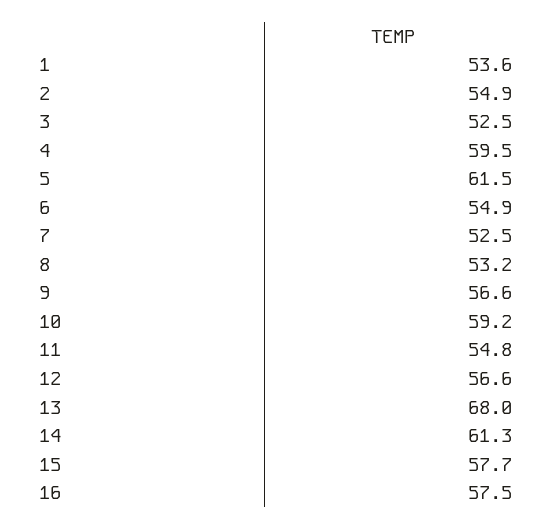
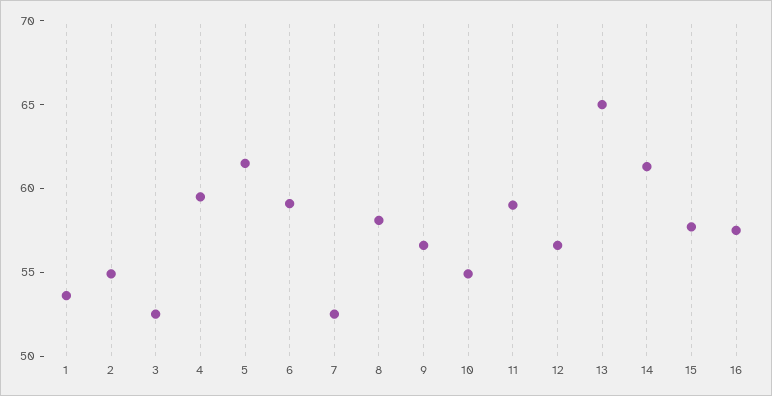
  {
    "1": 53.6,
    "2": 54.9,
    "3": 52.5,
    "4": 59.5,
    "5": 61.5,
-   "6": 54.9,
+   "6": 59,
    "7": 52.5,
-   "8": 53.2,
+   "8": 58,
    "9": 56.6,
-   "10": 59.2,
+   "10": 55,
-   "11": 54.8,
+   "11": 59,
    "12": 56.6,
-   "13": 68,
+   "13": 65,
    "14": 61.3,
    "15": 57.7,
    "16": 57.5
  }

